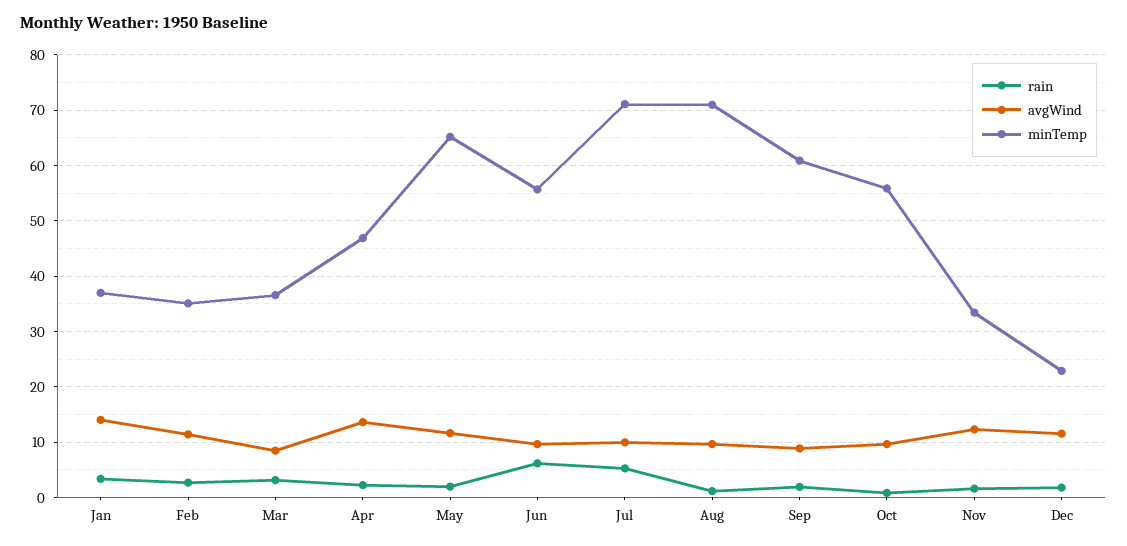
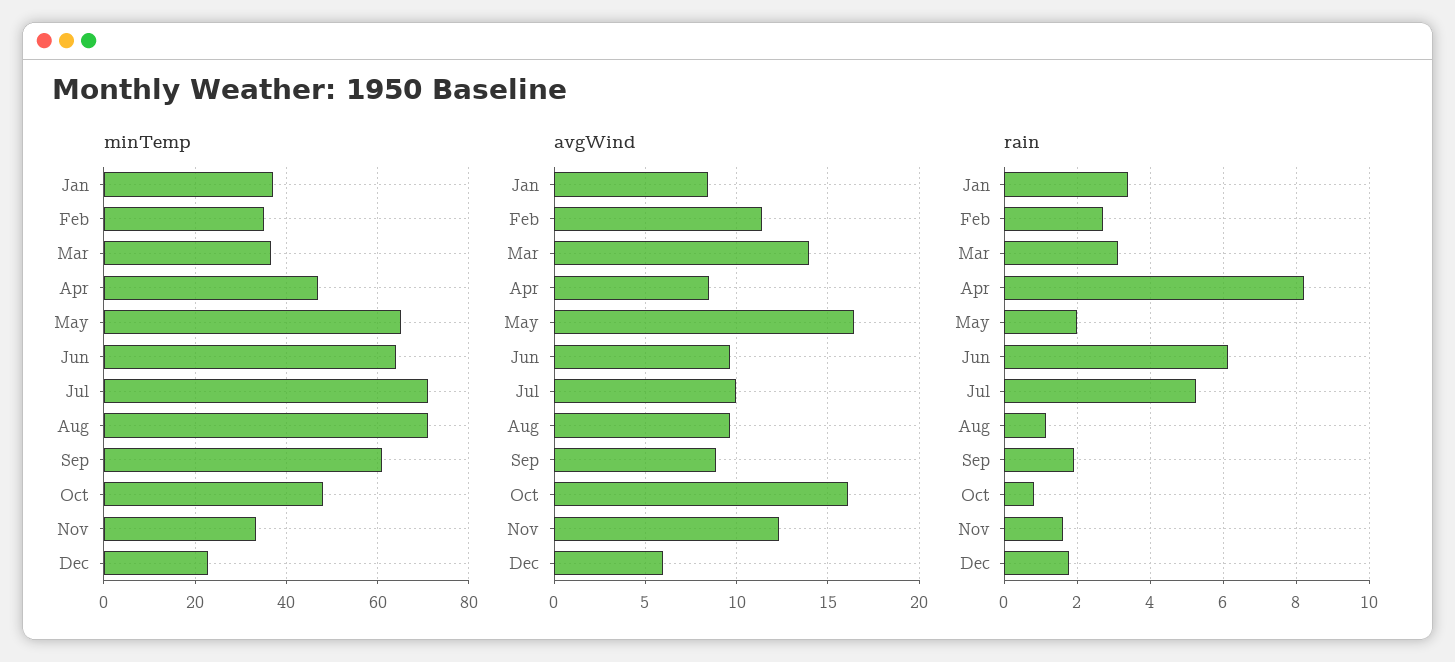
  {
    "rain": {
      "Jan": 3.4,
      "Feb": 2.6,
      "Mar": 3.2,
-     "Apr": 2,
+     "Apr": 8.2,
      "May": 2,
      "Jun": 6.2,
      "Jul": 5.2,
      "Aug": 1.2,
      "Sep": 2,
      "Oct": 0.8,
      "Nov": 1.6,
      "Dec": 1.8
    },
    "avgWind": {
-     "Jan": 14,
+     "Jan": 8.5,
      "Feb": 11.5,
-     "Mar": 8,
+     "Mar": 14,
-     "Apr": 14,
+     "Apr": 8.5,
-     "May": 12,
+     "May": 16.5,
      "Jun": 9.5,
      "Jul": 10,
      "Aug": 9.5,
      "Sep": 9,
-     "Oct": 10,
+     "Oct": 16,
      "Nov": 12.5,
-     "Dec": 12
+     "Dec": 6
    },
    "minTemp": {
      "Jan": 38,
      "Feb": 36,
      "Mar": 36,
      "Apr": 46,
      "May": 66,
-     "Jun": 56,
+     "Jun": 64,
      "Jul": 72,
      "Aug": 72,
      "Sep": 60,
-     "Oct": 56,
+     "Oct": 48,
      "Nov": 34,
      "Dec": 22
    }
  }

